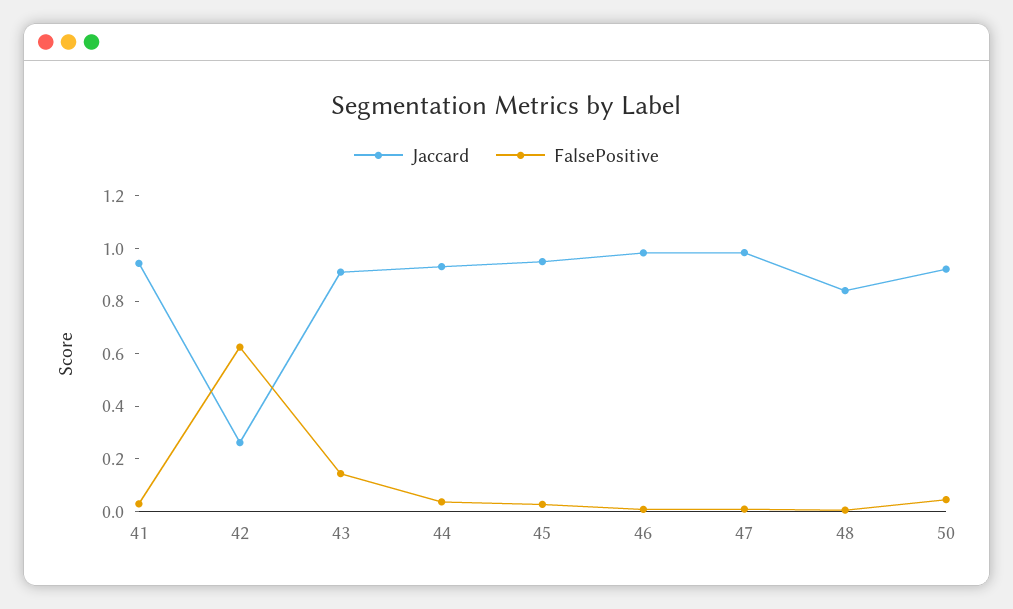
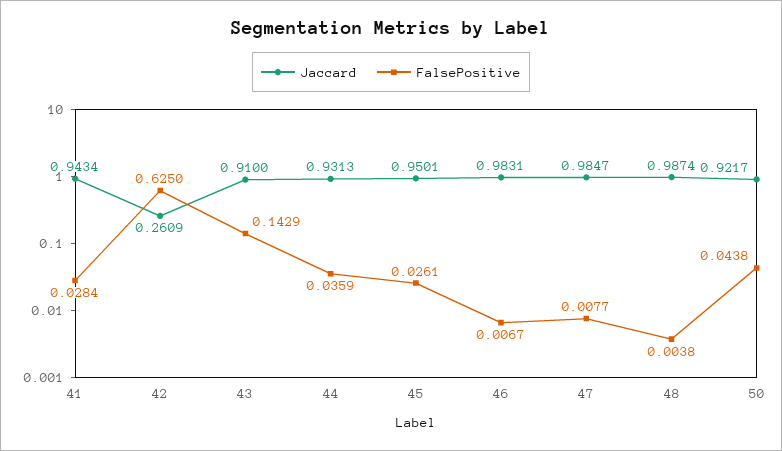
  {
    "Jaccard": {
      "41": 0.9434,
      "42": 0.2609,
      "43": 0.91,
      "44": 0.9313,
      "45": 0.9501,
      "46": 0.9831,
      "47": 0.9847,
-     "48": 0.85,
+     "48": 0.9874,
      "50": 0.9217
    },
    "FalsePositive": {
      "41": 0.0284,
      "42": 0.625,
      "43": 0.1429,
      "44": 0.0359,
      "45": 0.0261,
      "46": 0.0067,
      "47": 0.0077,
      "48": 0.0038,
      "50": 0.0438
    }
  }

